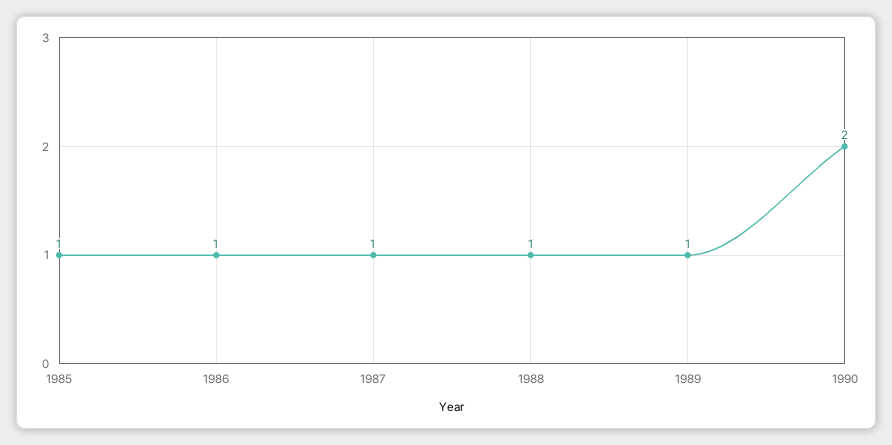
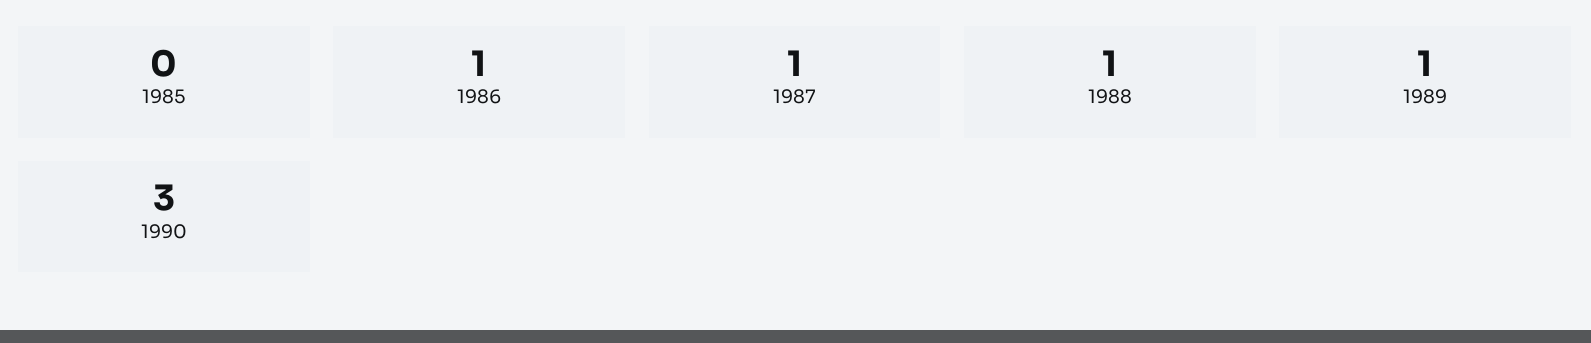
  {
-   "1985": 1,
+   "1985": 0,
    "1986": 1,
    "1987": 1,
    "1988": 1,
    "1989": 1,
-   "1990": 2
+   "1990": 3
  }

